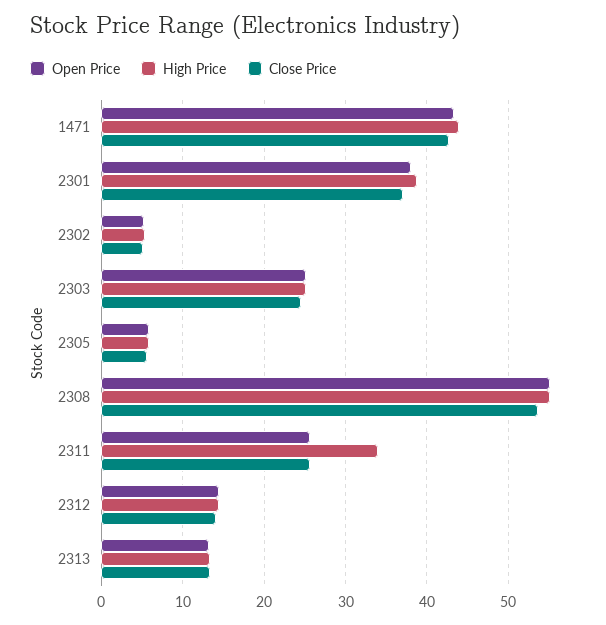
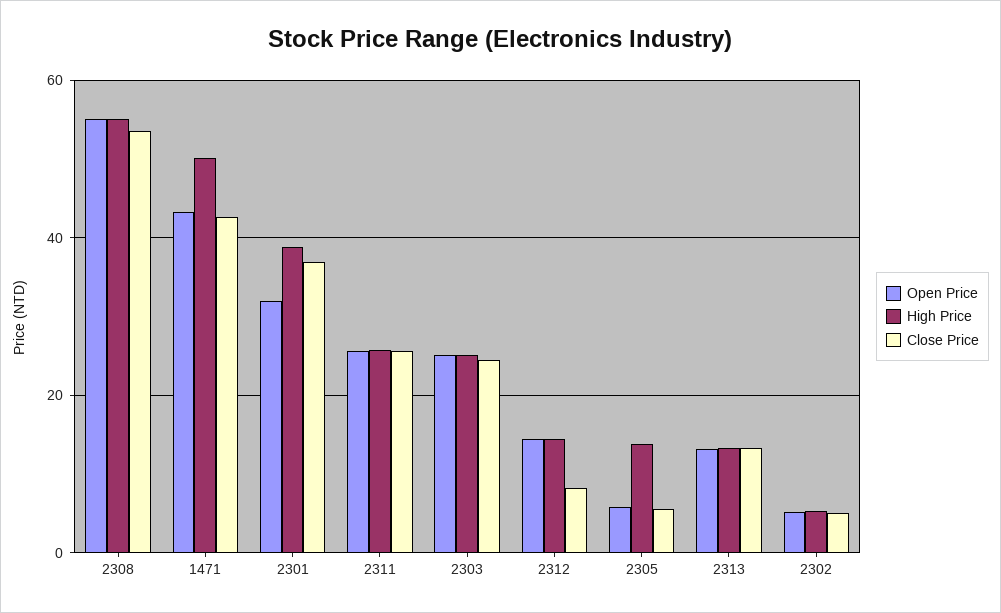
  {
    "Open Price": {
      "1471": 43,
-     "2301": 38,
+     "2301": 32,
      "2302": 5,
      "2303": 25,
      "2305": 6,
      "2308": 55,
      "2311": 26,
      "2312": 14,
      "2313": 13
    },
    "High Price": {
-     "1471": 44,
+     "1471": 50,
      "2301": 39,
      "2302": 5,
      "2303": 25,
-     "2305": 6,
+     "2305": 14,
      "2308": 55,
-     "2311": 34,
+     "2311": 26,
      "2312": 14,
      "2313": 13
    },
    "Close Price": {
      "1471": 43,
      "2301": 37,
      "2302": 5,
      "2303": 25,
      "2305": 6,
      "2308": 54,
      "2311": 26,
-     "2312": 14,
+     "2312": 8,
      "2313": 13
    }
  }

